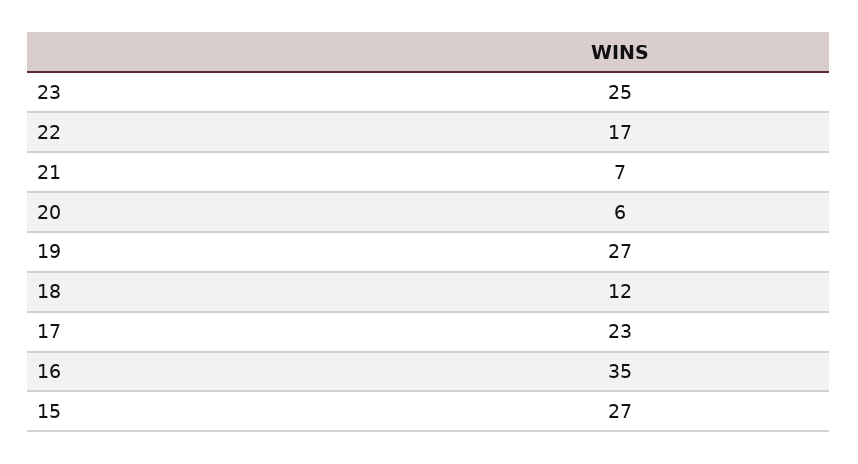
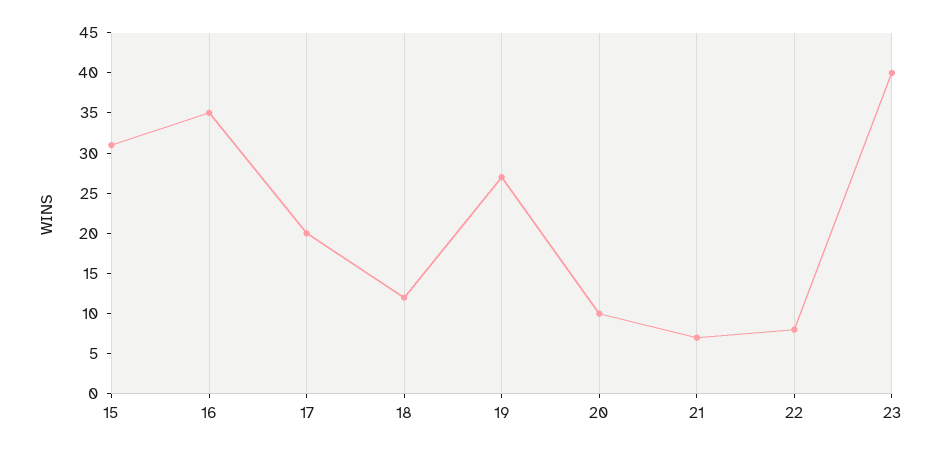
  {
-   "23": 25,
+   "23": 40,
-   "22": 17,
+   "22": 8,
    "21": 7,
-   "20": 6,
+   "20": 10,
    "19": 27,
    "18": 12,
-   "17": 23,
+   "17": 20,
    "16": 35,
-   "15": 27
+   "15": 31
  }

